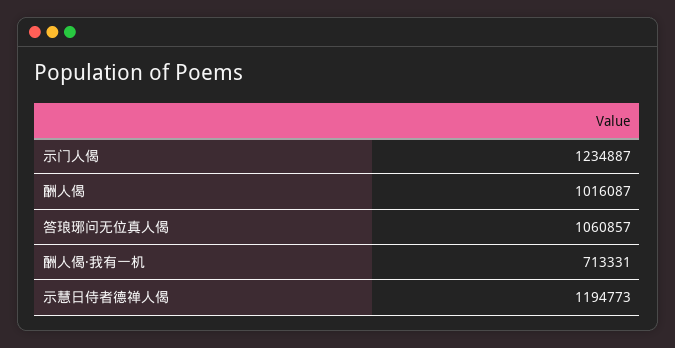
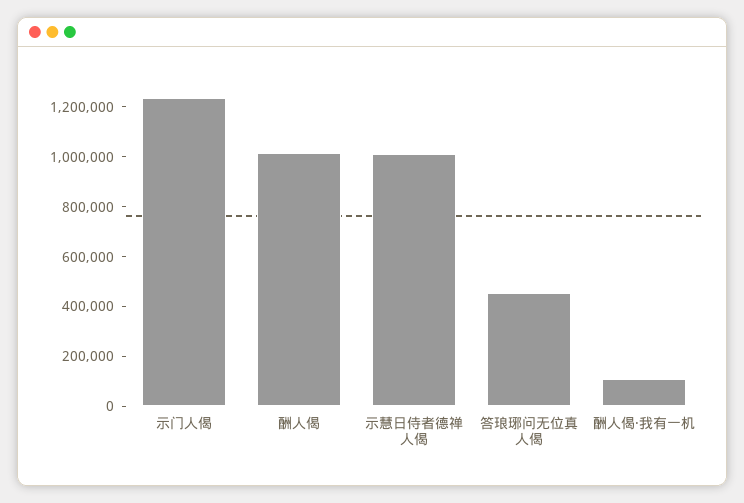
  {
    "示门人偈": 1234887,
    "酬人偈": 1016087,
-   "答琅琊问无位真人偈": 1060857,
+   "答琅琊问无位真人偈": 450000,
-   "酬人偈·我有一机": 713331,
+   "酬人偈·我有一机": 100000,
-   "示慧日侍者德禅人偈": 1194773
+   "示慧日侍者德禅人偈": 1000000
  }

